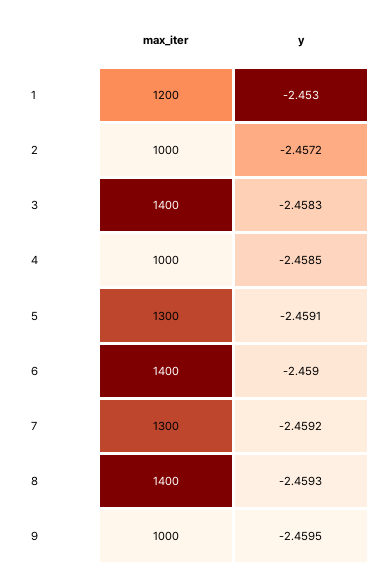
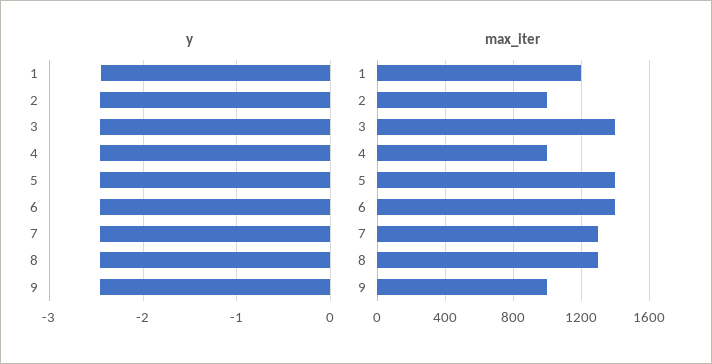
  {
    "max_iter": {
      "1": 1200,
      "2": 1000,
      "3": 1400,
      "4": 1000,
-     "5": 1300,
+     "5": 1400,
      "6": 1400,
      "7": 1300,
-     "8": 1400,
+     "8": 1300,
      "9": 1000
    },
    "y": {
      "1": -2.453,
      "2": -2.4572,
      "3": -2.4583,
      "4": -2.4585,
      "5": -2.4591,
      "6": -2.459,
      "7": -2.4592,
      "8": -2.4593,
      "9": -2.4595
    }
  }

